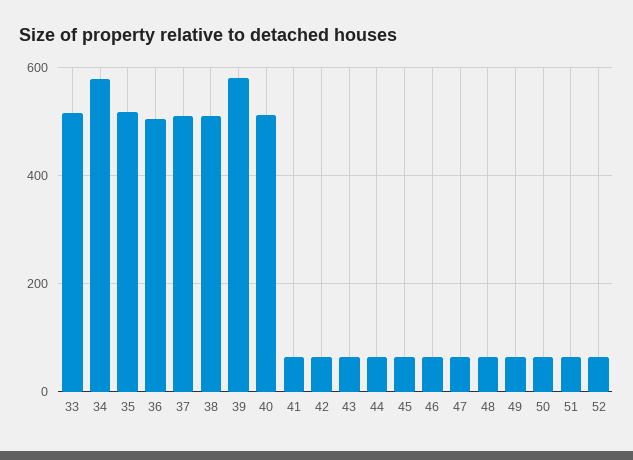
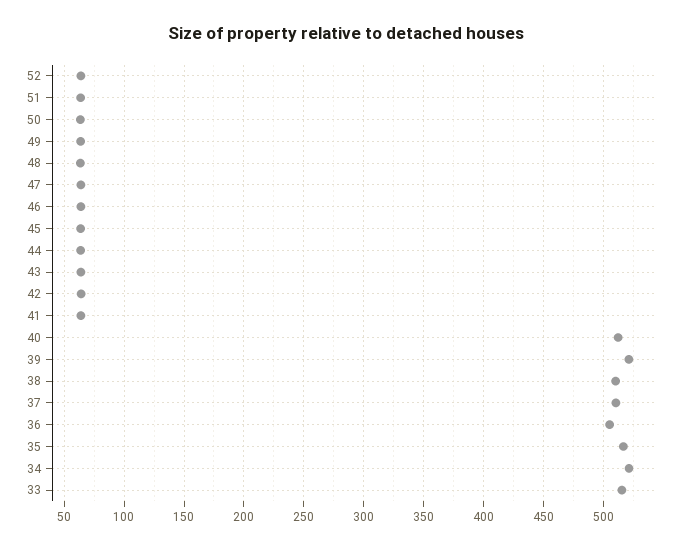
  {
    "33": 520,
-   "34": 580,
+   "34": 520,
    "35": 520,
    "36": 500,
    "37": 510,
    "38": 510,
-   "39": 580,
+   "39": 520,
    "40": 510,
    "41": 60,
    "42": 60,
    "43": 60,
    "44": 60,
    "45": 60,
    "46": 60,
    "47": 60,
    "48": 60,
    "49": 60,
    "50": 60,
    "51": 60,
    "52": 60
  }

